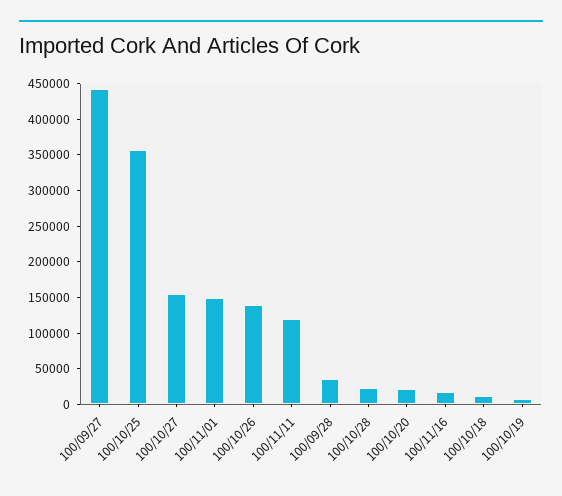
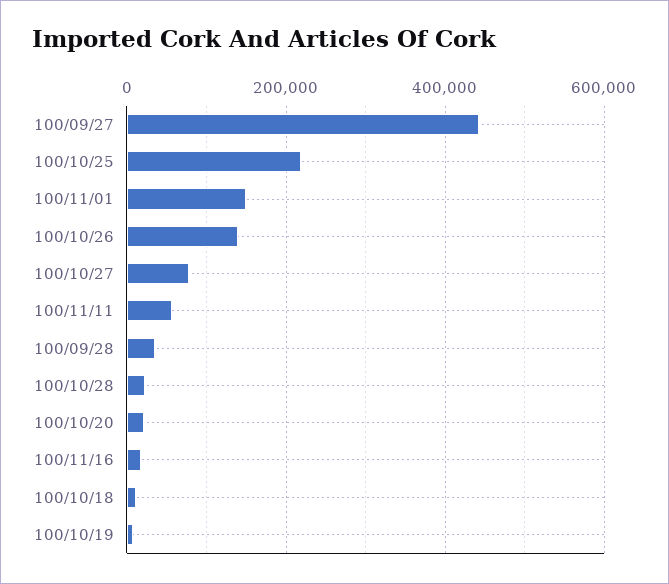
  {
    "100/09/27": 440000,
-   "100/10/25": 350000,
+   "100/10/25": 220000,
-   "100/10/27": 150000,
+   "100/10/27": 80000,
    "100/11/01": 140000,
    "100/10/26": 140000,
-   "100/11/11": 125000,
+   "100/11/11": 60000,
    "100/09/28": 40000,
    "100/10/28": 20000,
    "100/10/20": 20000,
    "100/11/16": 20000,
    "100/10/18": 20000,
    "100/10/19": 0
  }

